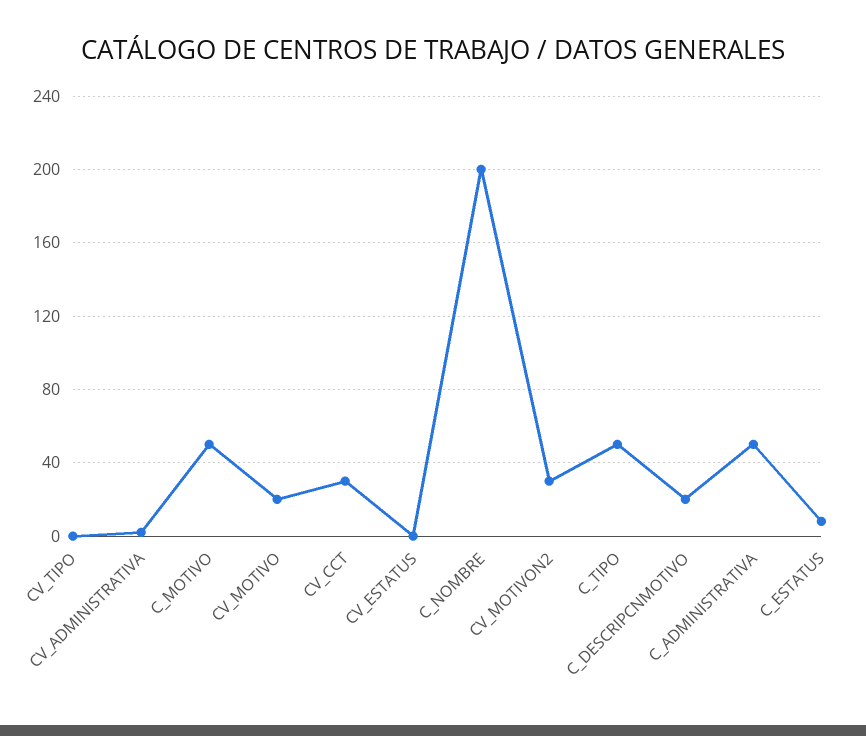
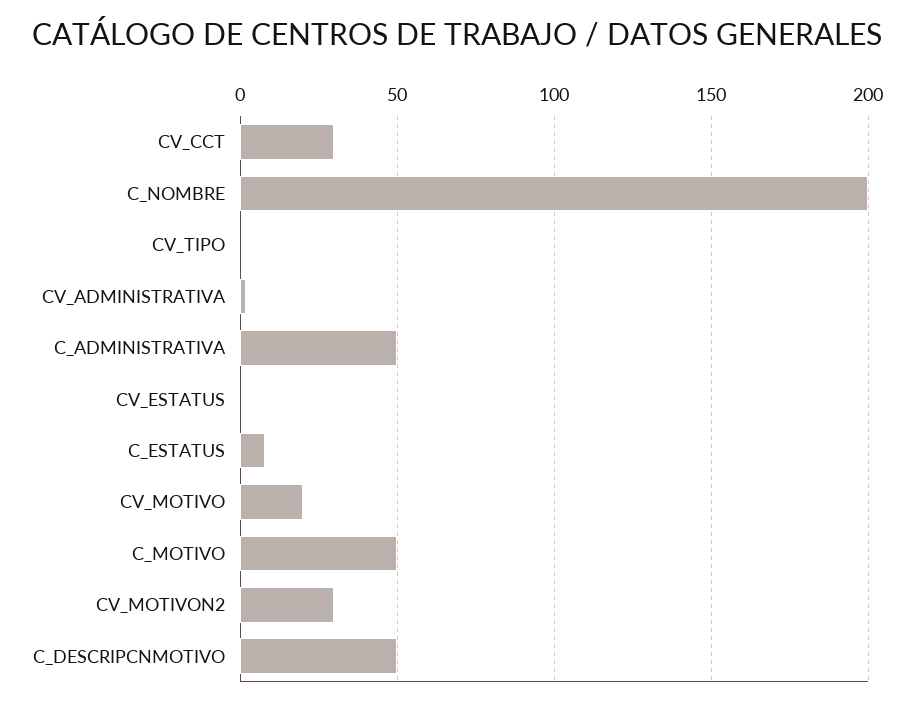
  {
    "CV_TIPO": 0,
    "CV_ADMINISTRATIVA": 0,
    "C_MOTIVO": 50,
    "CV_MOTIVO": 20,
    "CV_CCT": 30,
    "CV_ESTATUS": 0,
    "C_NOMBRE": 200,
    "CV_MOTIVON2": 30,
-   "C_TIPO": 50,
-   "C_DESCRIPCNMOTIVO": 20,
+   "C_DESCRIPCNMOTIVO": 50,
    "C_ADMINISTRATIVA": 50,
    "C_ESTATUS": 10
  }

